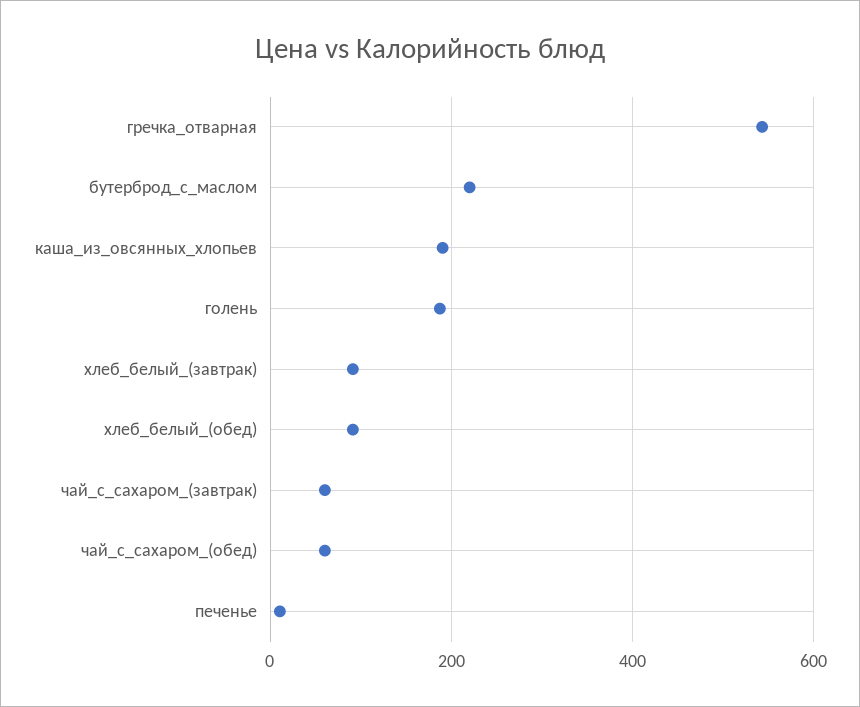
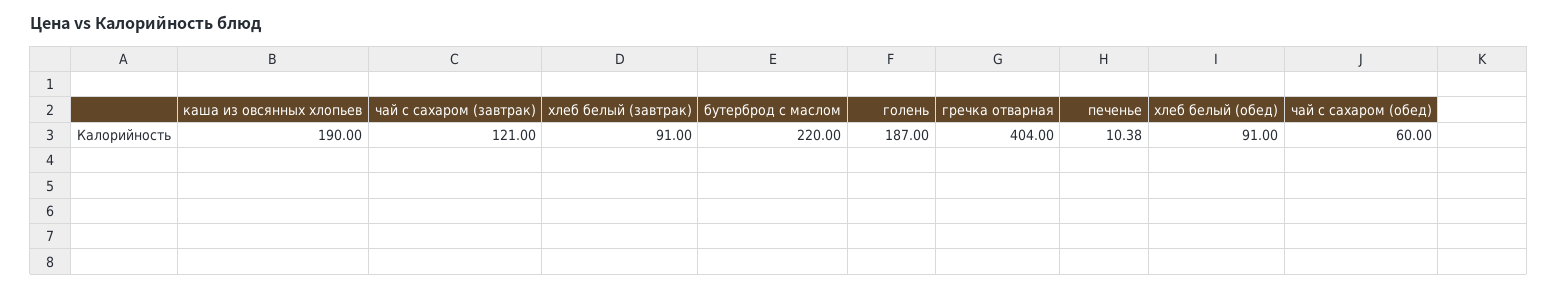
  {
-   "гречка_отварная": 540,
+   "гречка_отварная": 404,
    "бутерброд_с_маслом": 220,
    "каша_из_овсянных_хлопьев": 190,
    "голень": 187,
    "хлеб_белый_(завтрак)": 91,
    "хлеб_белый_(обед)": 91,
-   "чай_с_сахаром_(завтрак)": 60,
+   "чай_с_сахаром_(завтрак)": 121,
    "чай_с_сахаром_(обед)": 60,
    "печенье": 10.38
  }

